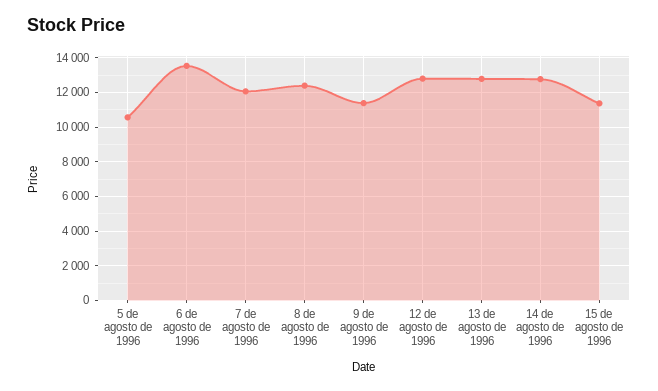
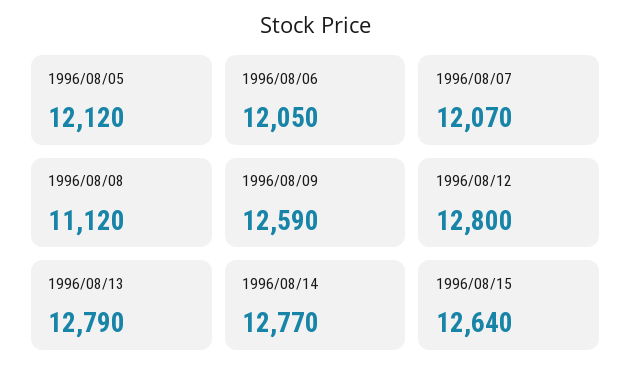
  {
-   "5 de agosto de 1996": 10500,
+   "5 de agosto de 1996": 12120,
-   "6 de agosto de 1996": 13500,
+   "6 de agosto de 1996": 12050,
    "7 de agosto de 1996": 12070,
-   "8 de agosto de 1996": 12500,
+   "8 de agosto de 1996": 11120,
-   "9 de agosto de 1996": 11500,
+   "9 de agosto de 1996": 12590,
    "12 de agosto de 1996": 12800,
    "13 de agosto de 1996": 12790,
    "14 de agosto de 1996": 12770,
-   "15 de agosto de 1996": 11500
+   "15 de agosto de 1996": 12640
  }

